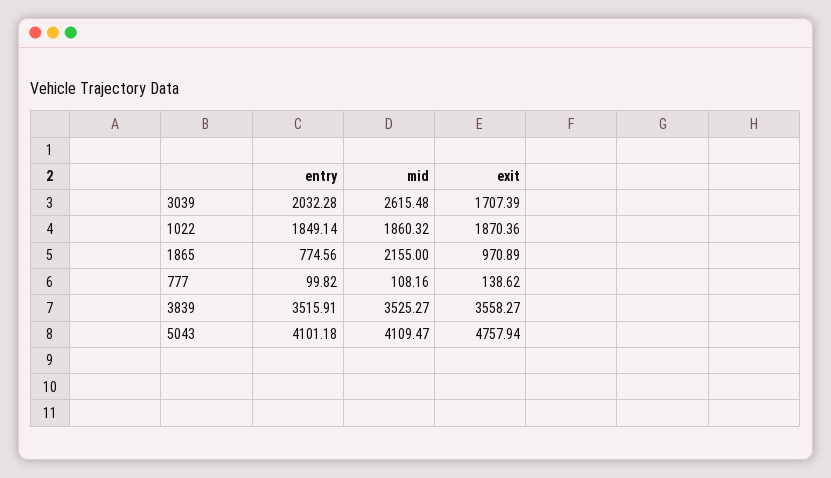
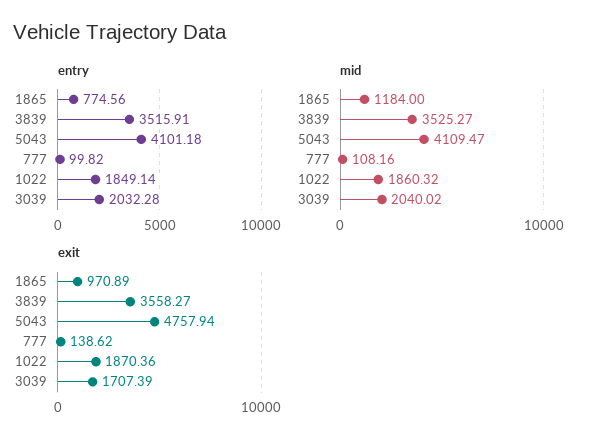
  {
    "entry": {
      "3039": 2032.28,
      "1022": 1849.14,
      "1865": 774.56,
      "777": 99.82,
      "3839": 3515.91,
      "5043": 4101.18
    },
    "mid": {
-     "3039": 2615.48,
+     "3039": 2040.02,
      "1022": 1860.32,
-     "1865": 2155,
+     "1865": 1184,
      "777": 108.16,
      "3839": 3525.27,
      "5043": 4109.47
    },
    "exit": {
      "3039": 1707.39,
      "1022": 1870.36,
      "1865": 970.89,
      "777": 138.62,
      "3839": 3558.27,
      "5043": 4757.94
    }
  }

